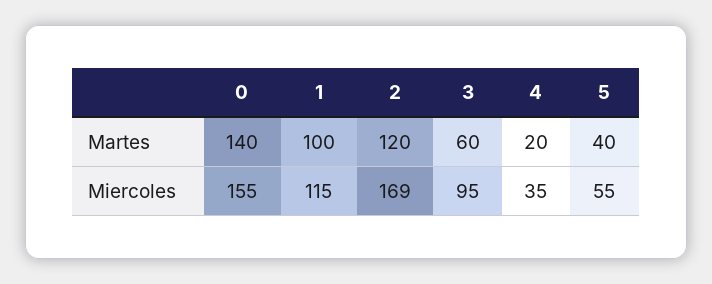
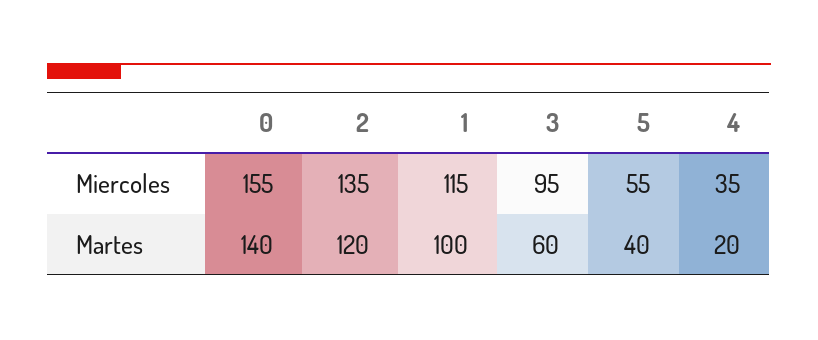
  {
    "0": {
      "Martes": 140,
      "Miercoles": 155
    },
    "1": {
      "Martes": 100,
      "Miercoles": 115
    },
    "2": {
      "Martes": 120,
-     "Miercoles": 169
+     "Miercoles": 135
    },
    "3": {
      "Martes": 60,
      "Miercoles": 95
    },
    "4": {
      "Martes": 20,
      "Miercoles": 35
    },
    "5": {
      "Martes": 40,
      "Miercoles": 55
    }
  }

